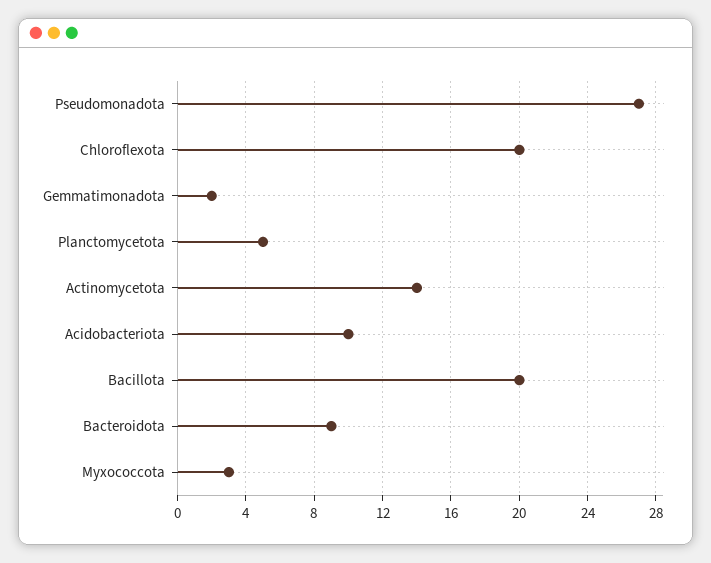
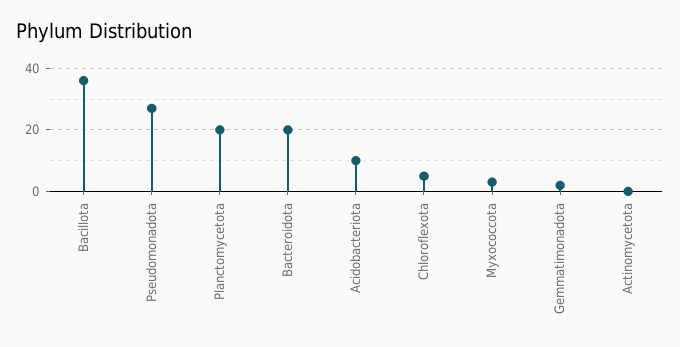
  {
    "Pseudomonadota": 27,
-   "Chloroflexota": 20,
+   "Chloroflexota": 5,
    "Gemmatimonadota": 2,
-   "Planctomycetota": 5,
+   "Planctomycetota": 20,
-   "Actinomycetota": 14,
+   "Actinomycetota": 0,
    "Acidobacteriota": 10,
-   "Bacillota": 20,
+   "Bacillota": 35,
-   "Bacteroidota": 9,
+   "Bacteroidota": 20,
    "Myxococcota": 3
  }

